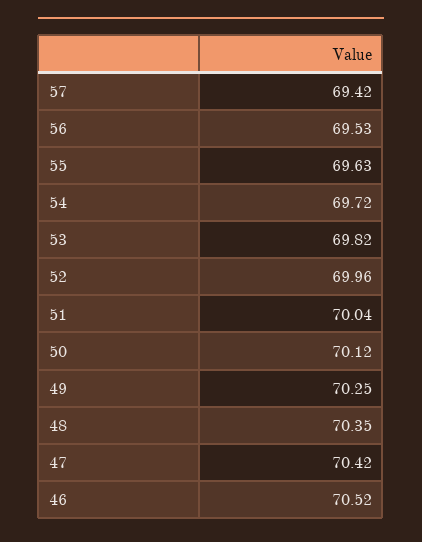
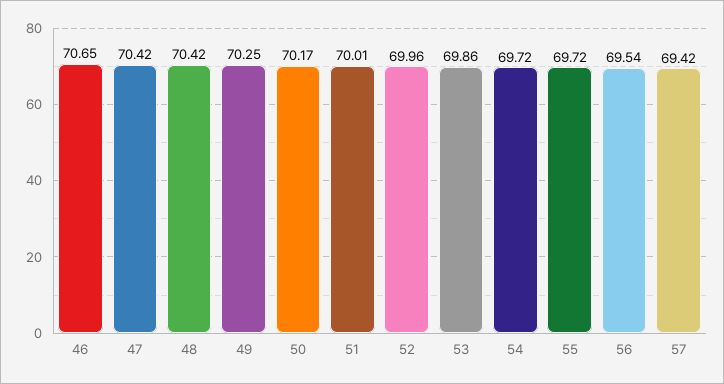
  {
    "57": 69.42,
-   "56": 69.53,
+   "56": 69.54,
-   "55": 69.63,
+   "55": 69.72,
    "54": 69.72,
-   "53": 69.82,
+   "53": 69.86,
    "52": 69.96,
-   "51": 70.04,
+   "51": 70.01,
-   "50": 70.12,
+   "50": 70.17,
    "49": 70.25,
-   "48": 70.35,
+   "48": 70.42,
    "47": 70.42,
-   "46": 70.52
+   "46": 70.65
  }

